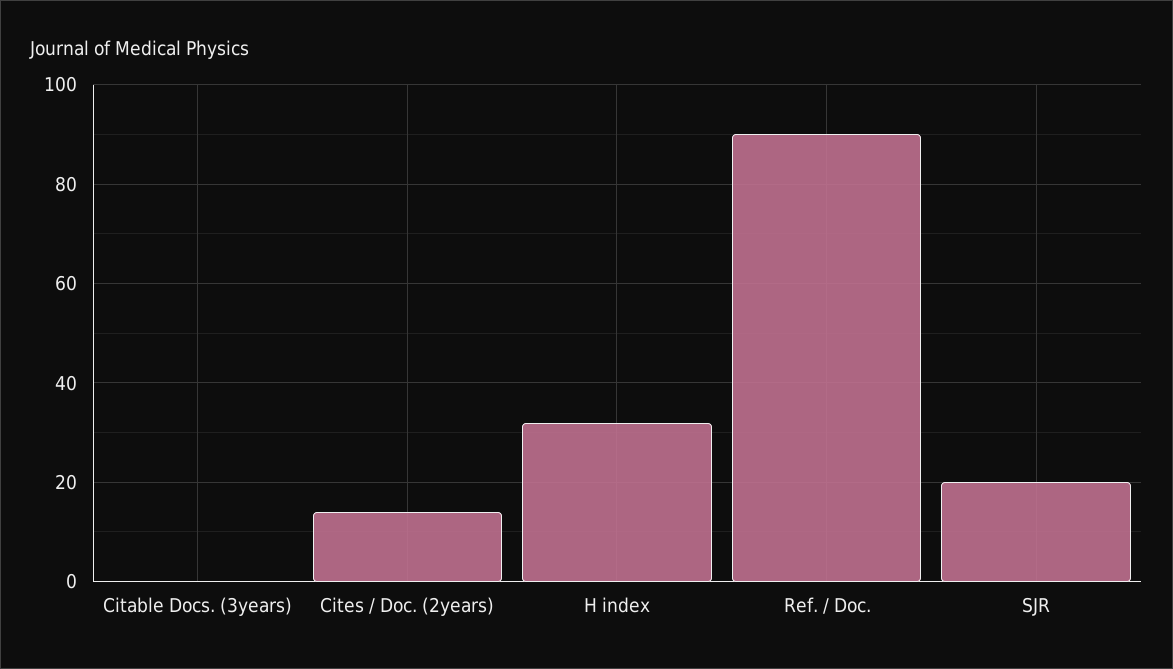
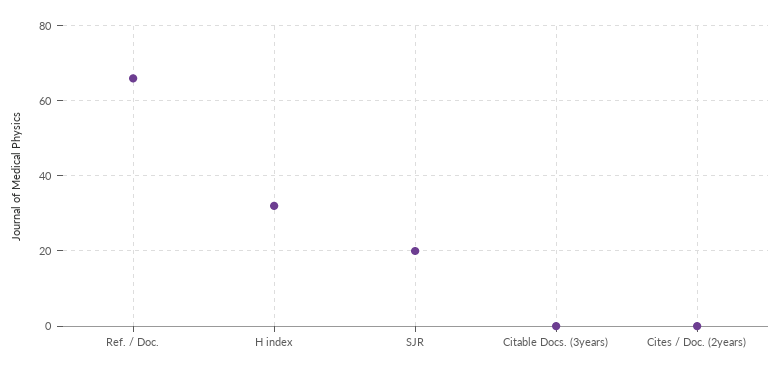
  {
    "Citable Docs. (3years)": 0,
-   "Cites / Doc. (2years)": 15,
+   "Cites / Doc. (2years)": 0,
    "H index": 30,
-   "Ref. / Doc.": 90,
+   "Ref. / Doc.": 65,
    "SJR": 20
  }

